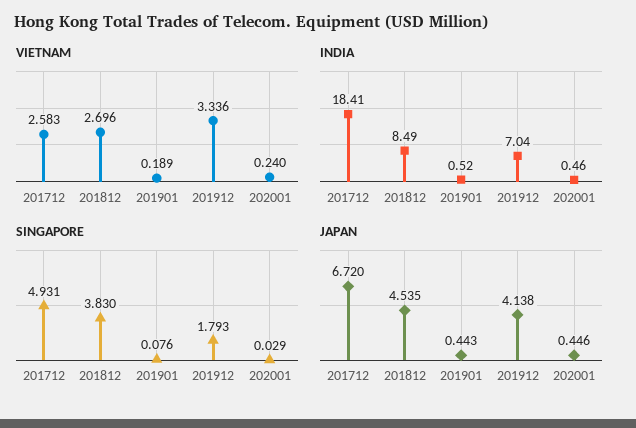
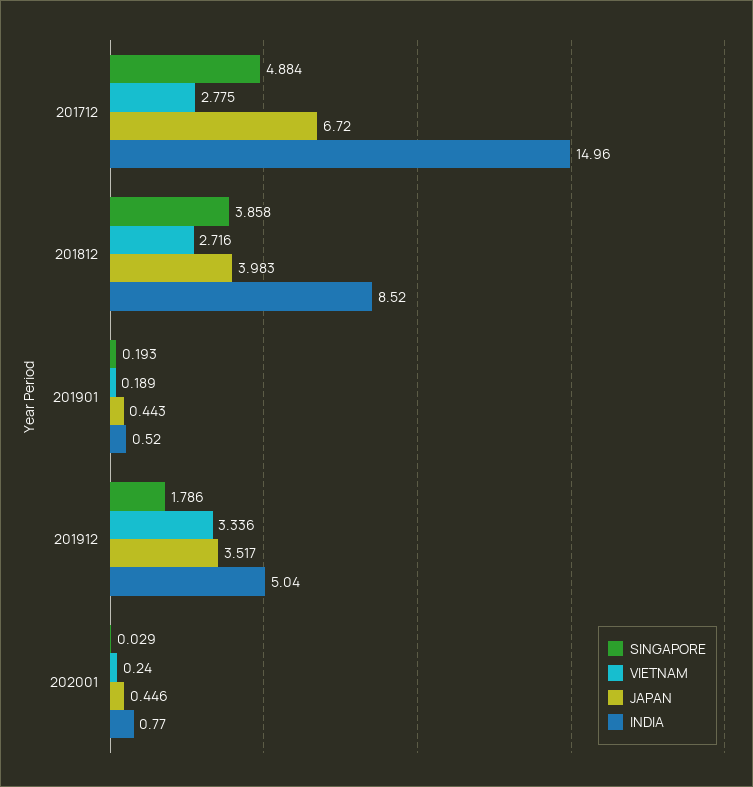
  {
    "VIETNAM": {
-     "201712": 2.583,
+     "201712": 2.775,
-     "201812": 2.696,
+     "201812": 2.716,
      "201901": 0.189,
      "201912": 3.336,
      "202001": 0.24
    },
    "INDIA": {
-     "201712": 18.41,
+     "201712": 14.96,
-     "201812": 8.49,
+     "201812": 8.52,
      "201901": 0.52,
-     "201912": 7.04,
+     "201912": 5.04,
-     "202001": 0.46
+     "202001": 0.77
    },
    "SINGAPORE": {
-     "201712": 4.931,
+     "201712": 4.884,
-     "201812": 3.83,
+     "201812": 3.858,
-     "201901": 0.076,
+     "201901": 0.193,
-     "201912": 1.793,
+     "201912": 1.786,
      "202001": 0.029
    },
    "JAPAN": {
      "201712": 6.72,
-     "201812": 4.535,
+     "201812": 3.983,
      "201901": 0.443,
-     "201912": 4.138,
+     "201912": 3.517,
      "202001": 0.446
    }
  }

